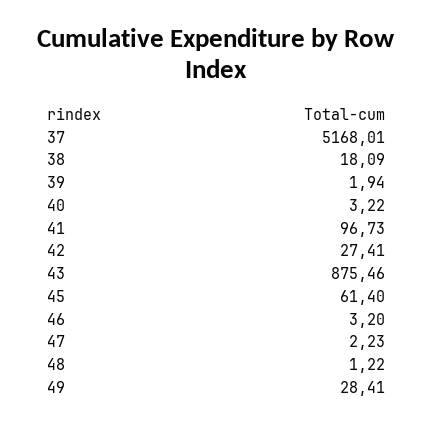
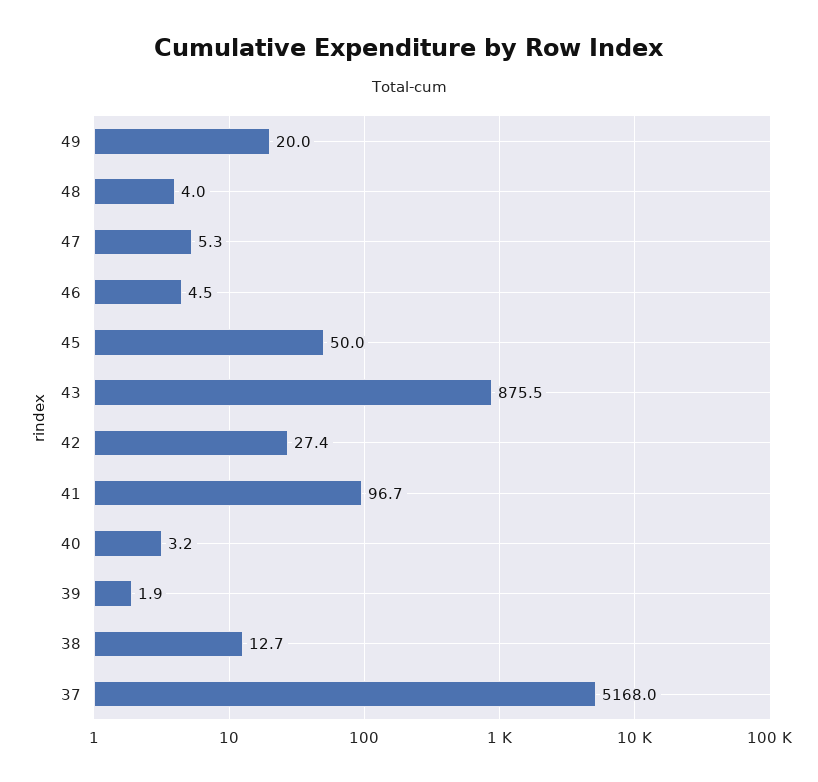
  {
    "37": 5168.01,
-   "38": 18.09,
+   "38": 12.7,
    "39": 1.94,
    "40": 3.22,
    "41": 96.73,
    "42": 27.41,
    "43": 875.46,
-   "45": 61.4,
+   "45": 50,
-   "46": 3.2,
+   "46": 4.5,
-   "47": 2.23,
+   "47": 5.3,
-   "48": 1.22,
+   "48": 4,
-   "49": 28.41
+   "49": 20
  }

